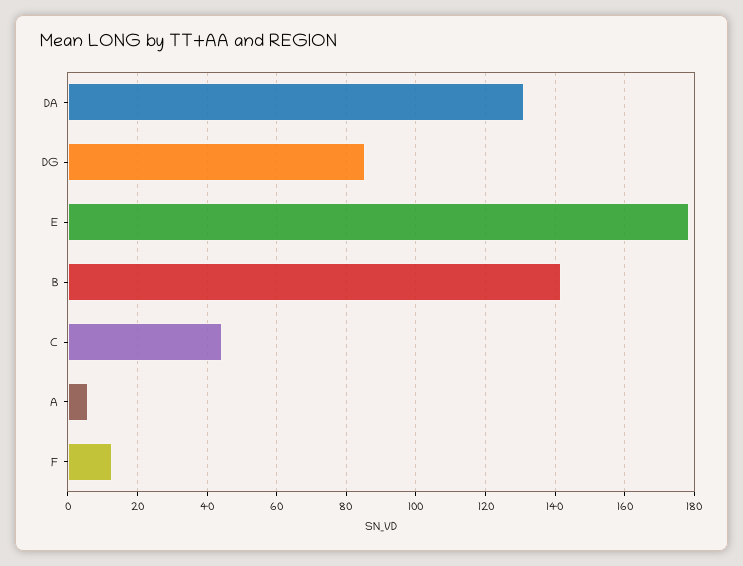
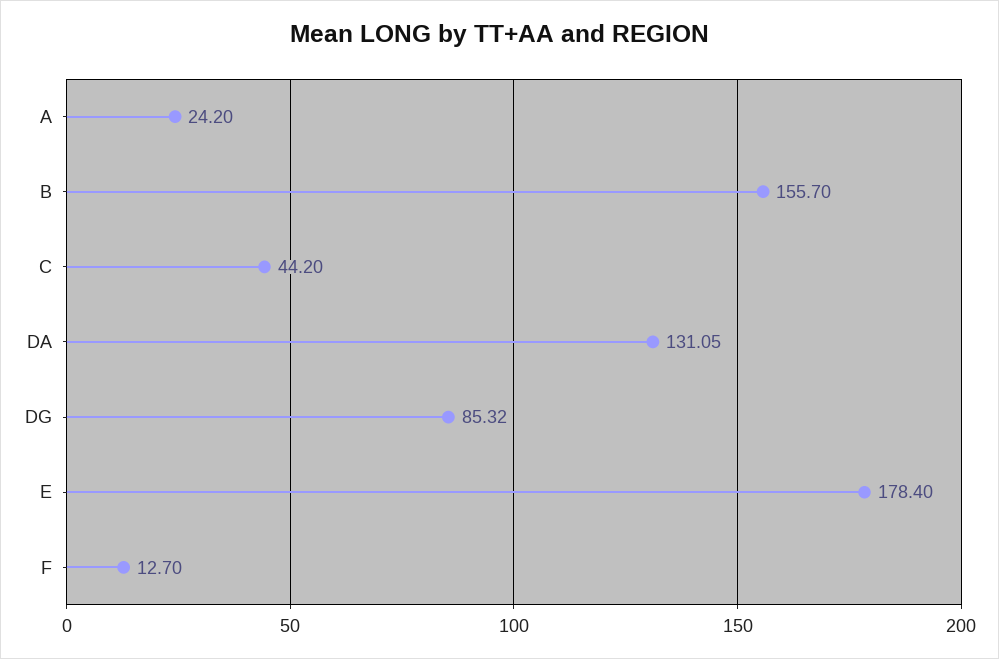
  {
    "DA": 131.05,
    "DG": 85.32,
    "E": 178.4,
-   "B": 142,
+   "B": 155.7,
    "C": 44.2,
-   "A": 6,
+   "A": 24.2,
    "F": 12.7
  }

